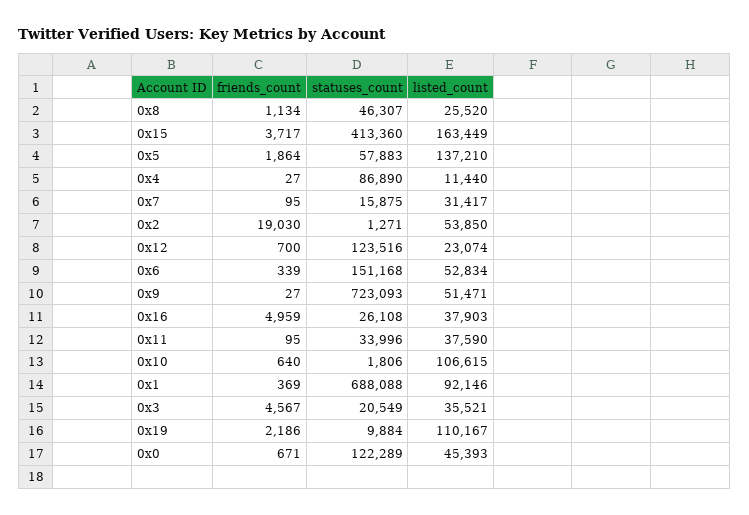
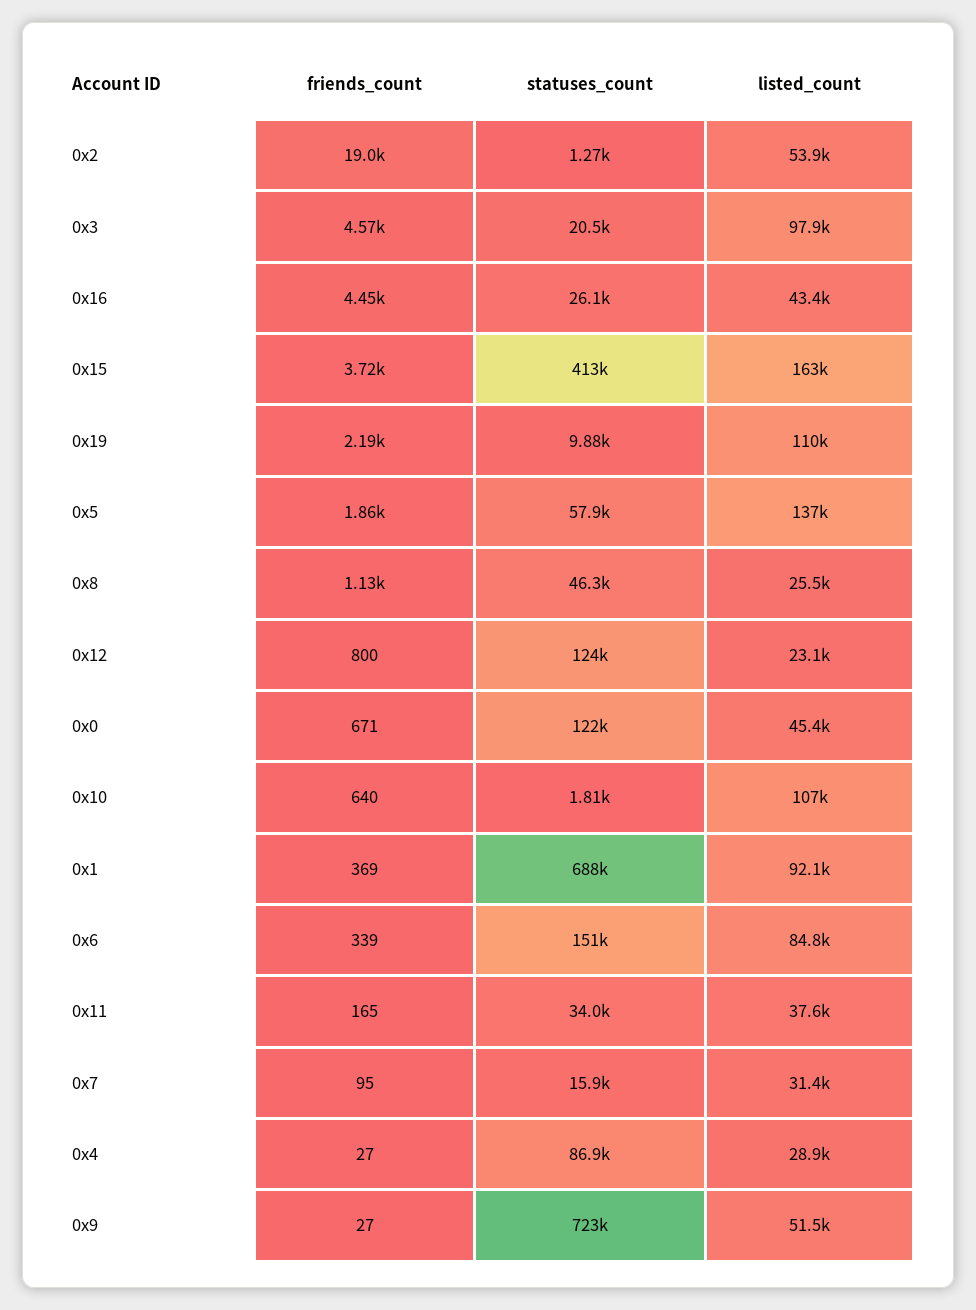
  {
    "friends_count": {
      "0x8": 1134,
      "0x15": 3717,
      "0x5": 1864,
      "0x4": 27,
      "0x7": 95,
      "0x2": 19030,
-     "0x12": 700,
+     "0x12": 800,
      "0x6": 339,
      "0x9": 27,
-     "0x16": 4959,
+     "0x16": 4450,
-     "0x11": 95,
+     "0x11": 165,
      "0x10": 640,
      "0x1": 369,
      "0x3": 4567,
      "0x19": 2186,
      "0x0": 671
    },
    "statuses_count": {
      "0x8": 46307,
      "0x15": 413360,
      "0x5": 57883,
      "0x4": 86890,
      "0x7": 15875,
      "0x2": 1271,
      "0x12": 123516,
      "0x6": 151168,
      "0x9": 723093,
      "0x16": 26108,
      "0x11": 33996,
      "0x10": 1806,
      "0x1": 688088,
      "0x3": 20549,
      "0x19": 9884,
      "0x0": 122289
    },
    "listed_count": {
      "0x8": 25520,
      "0x15": 163449,
      "0x5": 137210,
-     "0x4": 11440,
+     "0x4": 28900,
      "0x7": 31417,
      "0x2": 53850,
      "0x12": 23074,
-     "0x6": 52834,
+     "0x6": 84800,
      "0x9": 51471,
-     "0x16": 37903,
+     "0x16": 43400,
      "0x11": 37590,
      "0x10": 106615,
      "0x1": 92146,
-     "0x3": 35521,
+     "0x3": 97900,
      "0x19": 110167,
      "0x0": 45393
    }
  }

